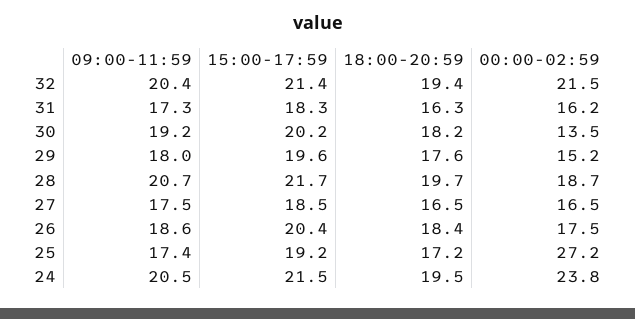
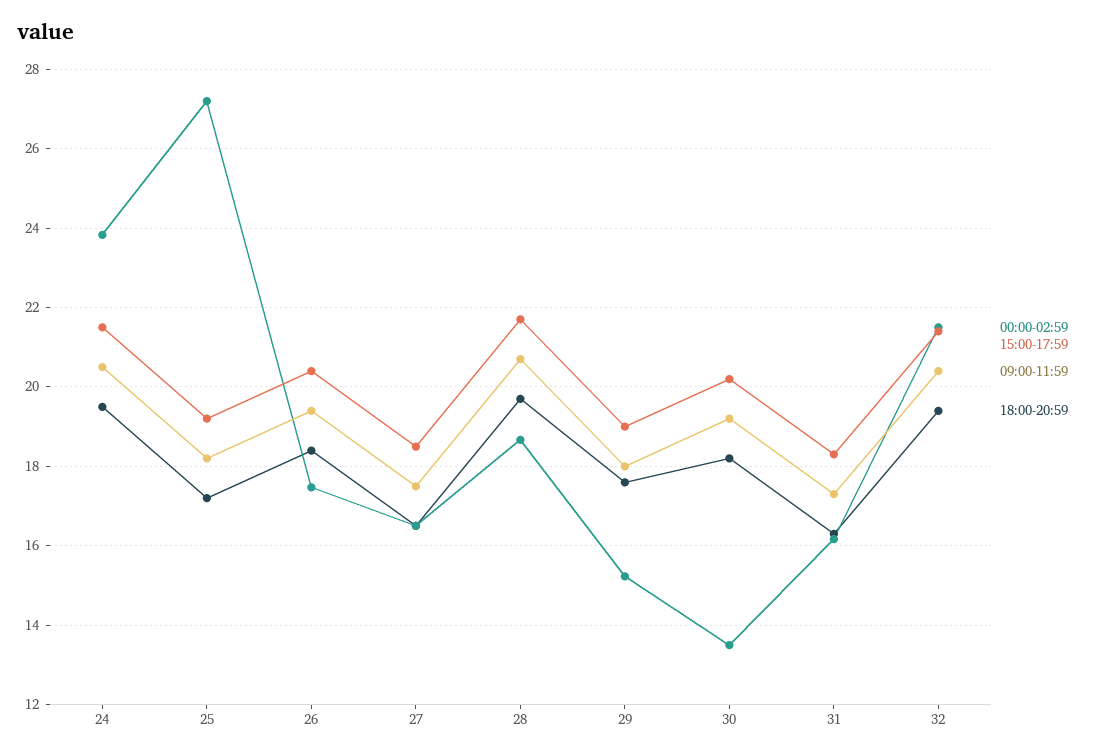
  {
    "09:00-11:59": {
      "32": 20.4,
      "31": 17.3,
      "30": 19.2,
      "29": 18,
      "28": 20.7,
      "27": 17.5,
-     "26": 18.6,
+     "26": 19.4,
-     "25": 17.4,
+     "25": 18.2,
      "24": 20.5
    },
    "15:00-17:59": {
      "32": 21.4,
      "31": 18.3,
      "30": 20.2,
-     "29": 19.6,
+     "29": 19,
      "28": 21.7,
      "27": 18.5,
      "26": 20.4,
      "25": 19.2,
      "24": 21.5
    },
    "18:00-20:59": {
      "32": 19.4,
      "31": 16.3,
      "30": 18.2,
      "29": 17.6,
      "28": 19.7,
      "27": 16.5,
      "26": 18.4,
      "25": 17.2,
      "24": 19.5
    },
    "00:00-02:59": {
      "32": 21.5,
      "31": 16.2,
      "30": 13.5,
      "29": 15.2,
      "28": 18.7,
      "27": 16.5,
      "26": 17.5,
      "25": 27.2,
      "24": 23.8
    }
  }

